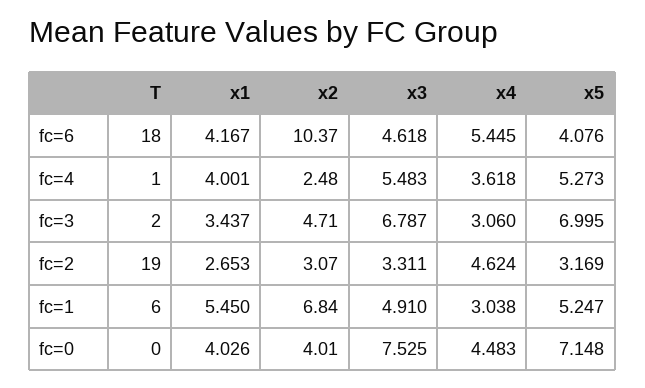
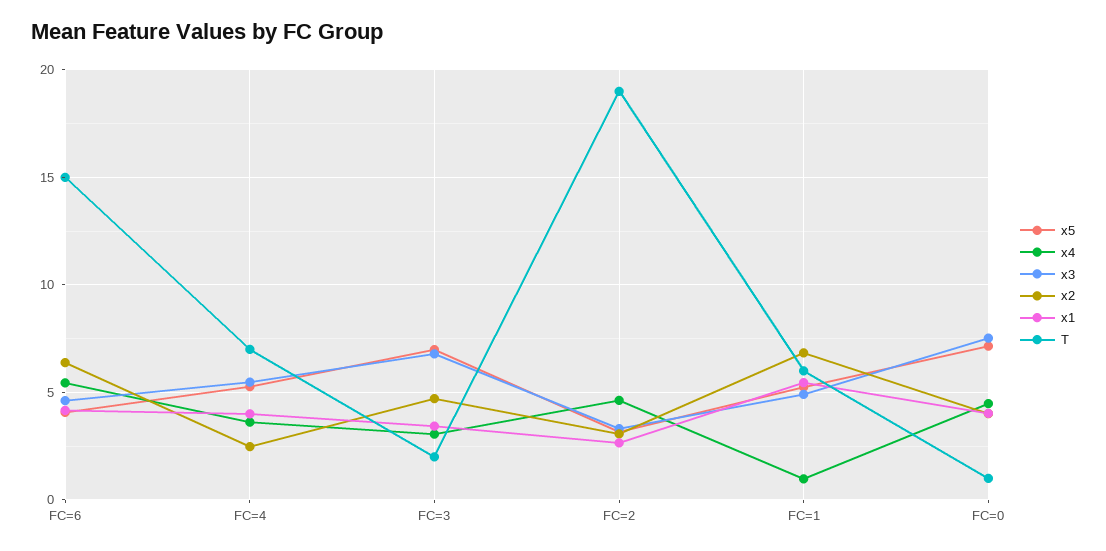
  {
    "T": {
-     "fc=6": 18,
+     "fc=6": 15,
-     "fc=4": 1,
+     "fc=4": 7,
      "fc=3": 2,
      "fc=2": 19,
      "fc=1": 6,
-     "fc=0": 0
+     "fc=0": 1
    },
    "x1": {
      "fc=6": 4.167,
      "fc=4": 4.001,
      "fc=3": 3.437,
      "fc=2": 2.653,
      "fc=1": 5.45,
      "fc=0": 4.026
    },
    "x2": {
-     "fc=6": 10.37,
+     "fc=6": 6.5,
      "fc=4": 2.48,
      "fc=3": 4.71,
      "fc=2": 3.07,
      "fc=1": 6.84,
      "fc=0": 4.01
    },
    "x3": {
      "fc=6": 4.618,
      "fc=4": 5.483,
      "fc=3": 6.787,
      "fc=2": 3.311,
      "fc=1": 4.91,
      "fc=0": 7.525
    },
    "x4": {
      "fc=6": 5.445,
      "fc=4": 3.618,
      "fc=3": 3.06,
      "fc=2": 4.624,
-     "fc=1": 3.038,
+     "fc=1": 1,
      "fc=0": 4.483
    },
    "x5": {
      "fc=6": 4.076,
      "fc=4": 5.273,
      "fc=3": 6.995,
      "fc=2": 3.169,
      "fc=1": 5.247,
      "fc=0": 7.148
    }
  }

